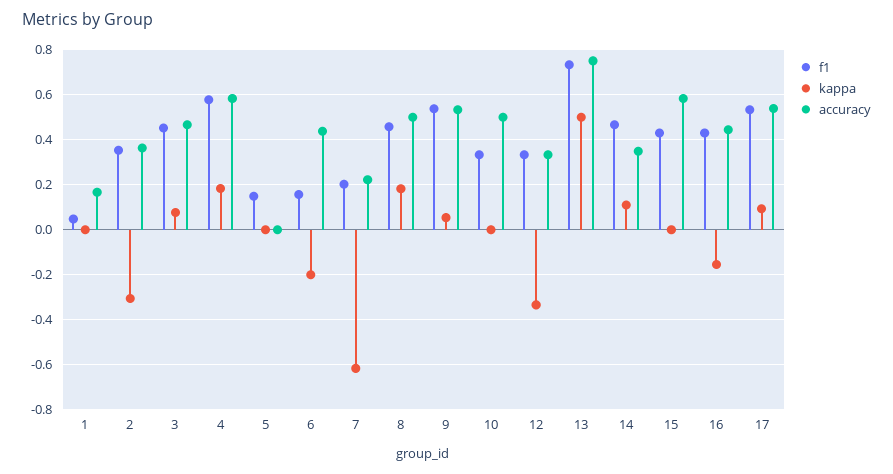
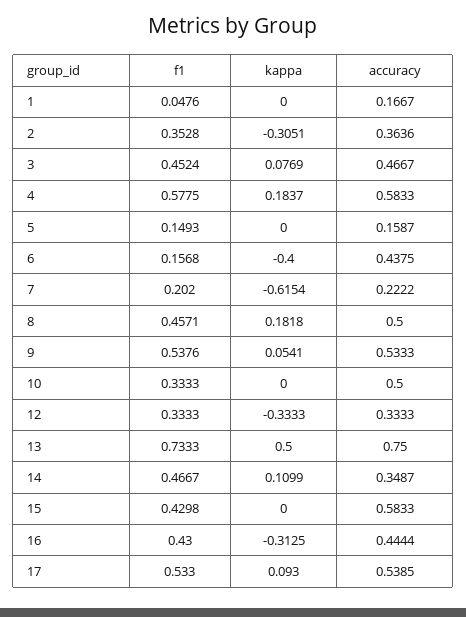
  {
    "f1": {
      "1": 0.0476,
      "2": 0.3528,
      "3": 0.4524,
      "4": 0.5775,
      "5": 0.1493,
      "6": 0.1568,
      "7": 0.202,
      "8": 0.4571,
      "9": 0.5376,
      "10": 0.3333,
      "12": 0.3333,
      "13": 0.7333,
      "14": 0.4667,
      "15": 0.4298,
      "16": 0.43,
      "17": 0.533
    },
    "kappa": {
      "1": 0,
      "2": -0.3051,
      "3": 0.0769,
      "4": 0.1837,
      "5": 0,
-     "6": -0.2,
+     "6": -0.4,
      "7": -0.6154,
      "8": 0.1818,
      "9": 0.0541,
      "10": 0,
      "12": -0.3333,
      "13": 0.5,
      "14": 0.1099,
      "15": 0,
-     "16": -0.15,
+     "16": -0.3125,
      "17": 0.093
    },
    "accuracy": {
      "1": 0.1667,
      "2": 0.3636,
      "3": 0.4667,
      "4": 0.5833,
-     "5": 0,
+     "5": 0.1587,
      "6": 0.4375,
      "7": 0.2222,
      "8": 0.5,
      "9": 0.5333,
      "10": 0.5,
      "12": 0.3333,
      "13": 0.75,
      "14": 0.3487,
      "15": 0.5833,
      "16": 0.4444,
      "17": 0.5385
    }
  }

